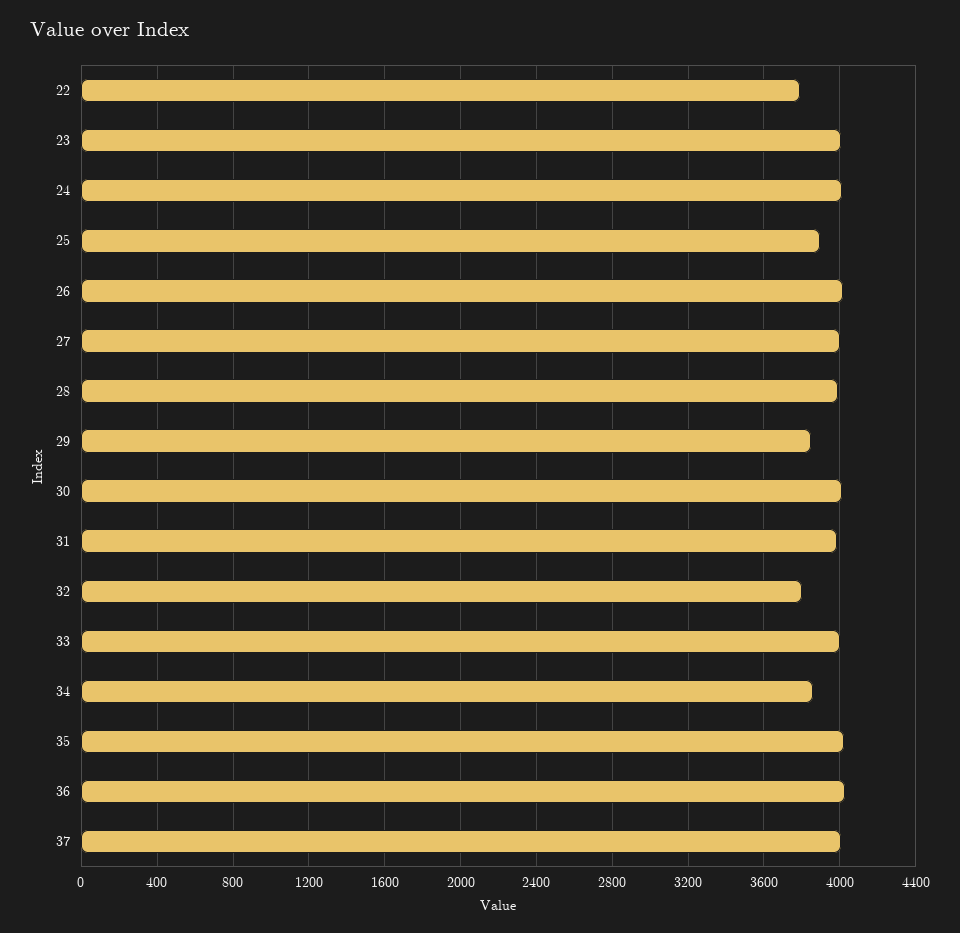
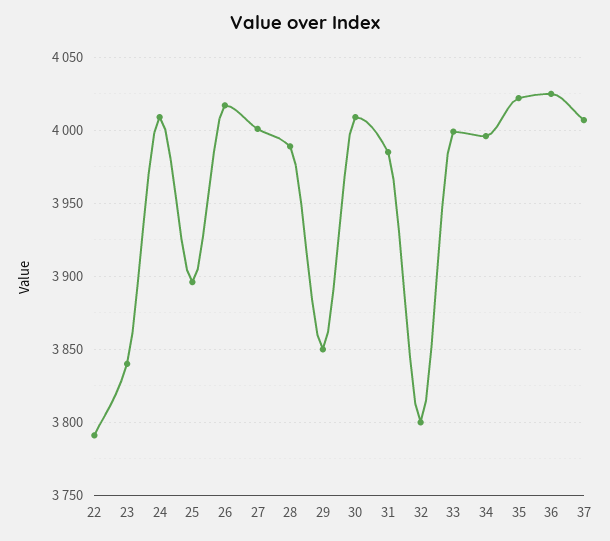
  {
    "22": 3790,
-   "23": 4000,
+   "23": 3840,
    "24": 4010,
    "25": 3895,
    "26": 4015,
    "27": 4000,
    "28": 3990,
    "29": 3850,
    "30": 4010,
    "31": 3985,
    "32": 3800,
    "33": 4000,
-   "34": 3850,
+   "34": 3995,
    "35": 4020,
    "36": 4025,
    "37": 4005
  }

